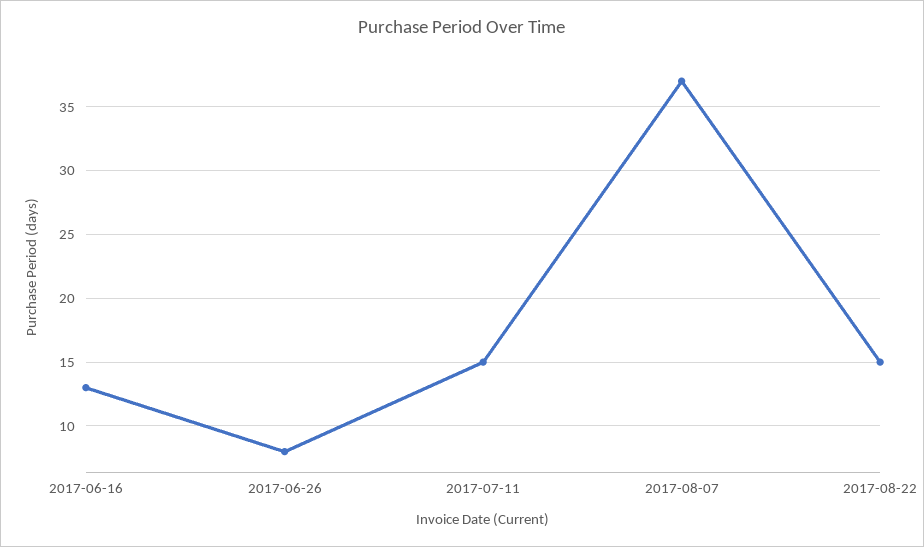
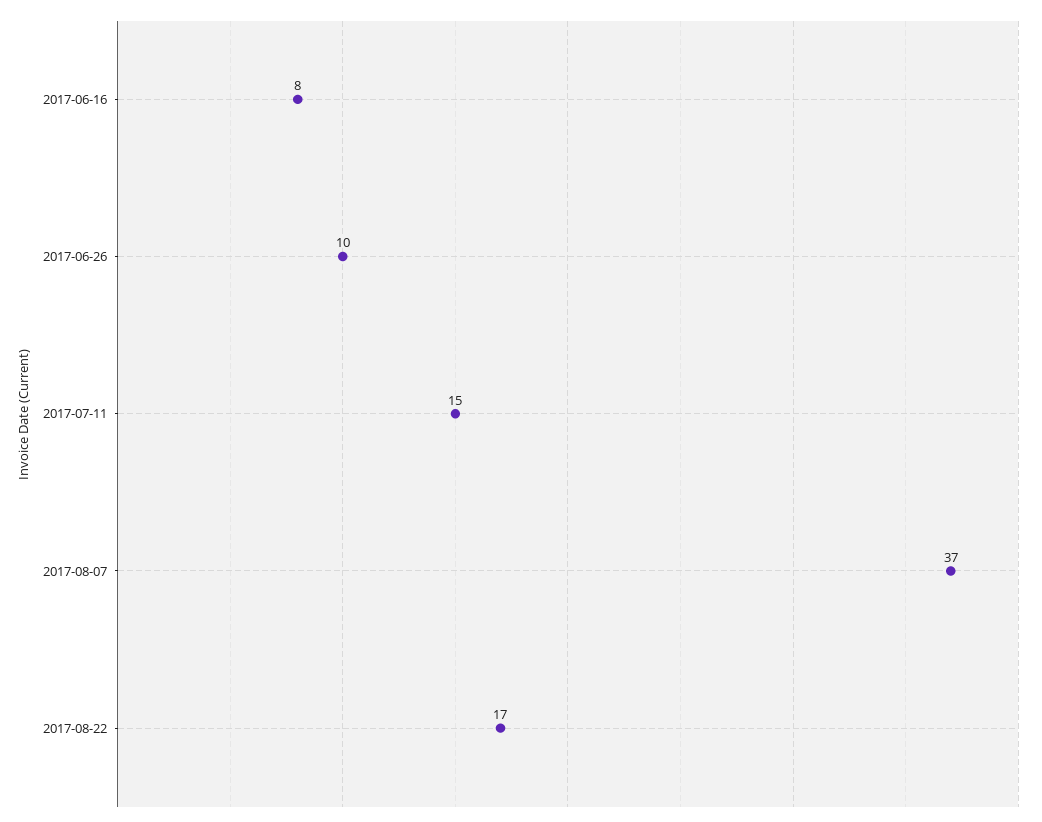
  {
-   "2017-06-16": 13,
+   "2017-06-16": 8,
-   "2017-06-26": 8,
+   "2017-06-26": 10,
    "2017-07-11": 15,
    "2017-08-07": 37,
-   "2017-08-22": 15
+   "2017-08-22": 17
  }

